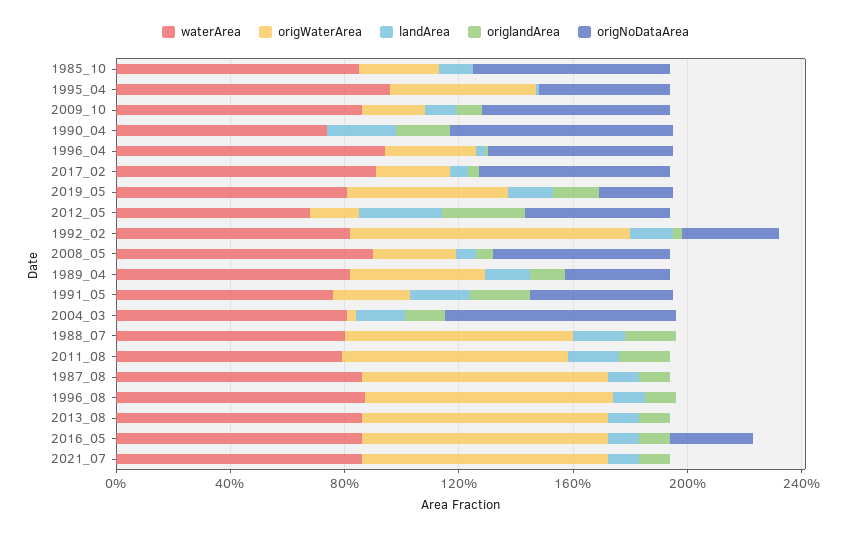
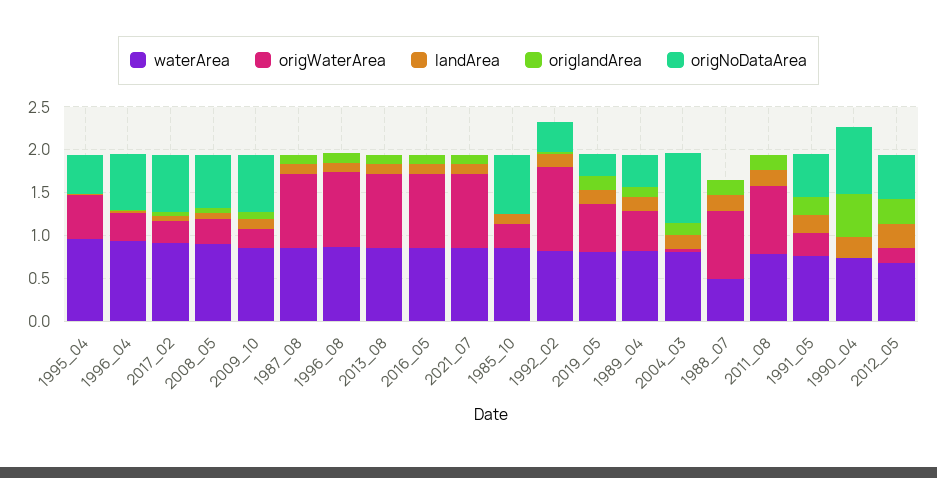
  {
    "waterArea": {
      "1985_10": 0.9,
      "1995_04": 1,
      "2009_10": 0.9,
      "1990_04": 0.7,
      "1996_04": 0.9,
      "2017_02": 0.9,
      "2019_05": 0.8,
      "2012_05": 0.7,
      "1992_02": 0.8,
      "2008_05": 0.9,
      "1989_04": 0.8,
      "1991_05": 0.8,
      "2004_03": 0.8,
-     "1988_07": 0.8,
+     "1988_07": 0.5,
      "2011_08": 0.8,
      "1987_08": 0.9,
      "1996_08": 0.9,
      "2013_08": 0.9,
      "2016_05": 0.9,
      "2021_07": 0.9
    },
    "origWaterArea": {
      "1985_10": 0.3,
      "1995_04": 0.5,
      "2009_10": 0.2,
      "1990_04": 0,
      "1996_04": 0.3,
      "2017_02": 0.3,
      "2019_05": 0.6,
      "2012_05": 0.2,
      "1992_02": 1,
      "2008_05": 0.3,
      "1989_04": 0.5,
      "1991_05": 0.3,
      "2004_03": 0,
      "1988_07": 0.8,
      "2011_08": 0.8,
      "1987_08": 0.9,
      "1996_08": 0.9,
      "2013_08": 0.9,
      "2016_05": 0.9,
      "2021_07": 0.9
    },
    "landArea": {
      "1985_10": 0.1,
      "1995_04": 0,
      "2009_10": 0.1,
      "1990_04": 0.2,
      "1996_04": 0,
      "2017_02": 0.1,
      "2019_05": 0.2,
      "2012_05": 0.3,
      "1992_02": 0.2,
      "2008_05": 0.1,
      "1989_04": 0.2,
      "1991_05": 0.2,
      "2004_03": 0.2,
      "1988_07": 0.2,
      "2011_08": 0.2,
      "1987_08": 0.1,
      "1996_08": 0.1,
      "2013_08": 0.1,
      "2016_05": 0.1,
      "2021_07": 0.1
    },
    "origlandArea": {
      "1985_10": 0,
      "1995_04": 0,
      "2009_10": 0.1,
-     "1990_04": 0.2,
+     "1990_04": 0.5,
      "1996_04": 0,
      "2017_02": 0,
      "2019_05": 0.2,
      "2012_05": 0.3,
      "1992_02": 0,
      "2008_05": 0.1,
      "1989_04": 0.1,
      "1991_05": 0.2,
      "2004_03": 0.1,
      "1988_07": 0.2,
      "2011_08": 0.2,
      "1987_08": 0.1,
      "1996_08": 0.1,
      "2013_08": 0.1,
      "2016_05": 0.1,
      "2021_07": 0.1
    },
    "origNoDataArea": {
      "1985_10": 0.7,
      "1995_04": 0.5,
      "2009_10": 0.7,
      "1990_04": 0.8,
      "1996_04": 0.7,
      "2017_02": 0.7,
      "2019_05": 0.3,
      "2012_05": 0.5,
      "1992_02": 0.3,
      "2008_05": 0.6,
      "1989_04": 0.4,
      "1991_05": 0.5,
      "2004_03": 0.8,
      "1988_07": 0,
      "2011_08": 0,
      "1987_08": 0,
      "1996_08": 0,
      "2013_08": 0,
-     "2016_05": 0.3,
+     "2016_05": 0,
      "2021_07": 0
    }
  }

